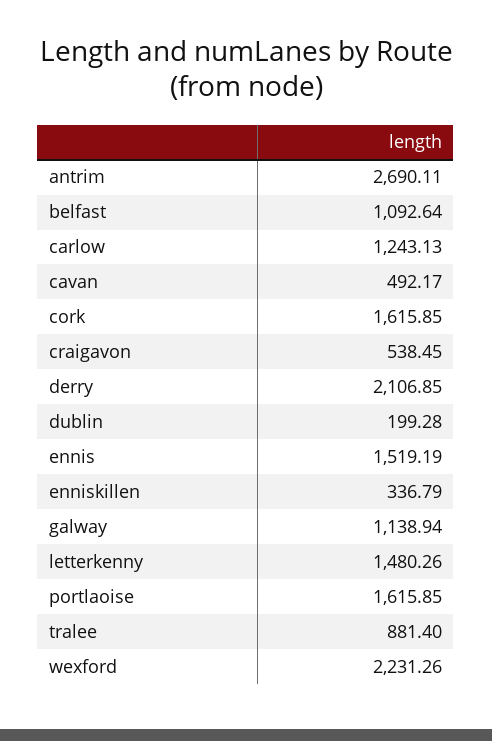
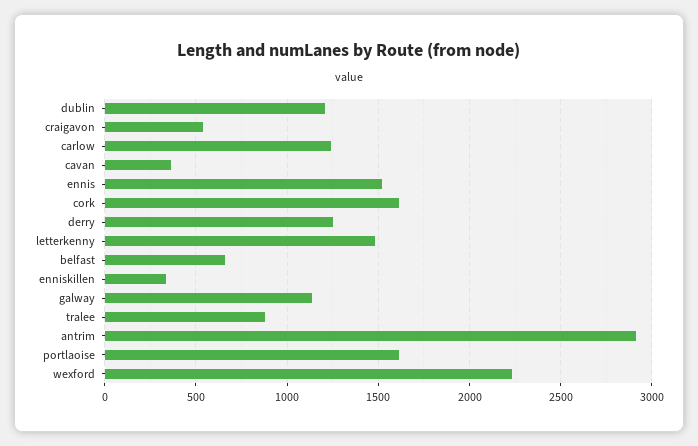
  {
-   "antrim": 2690.11,
+   "antrim": 2900,
-   "belfast": 1092.64,
+   "belfast": 650,
    "carlow": 1243.13,
-   "cavan": 492.17,
+   "cavan": 350,
    "cork": 1615.85,
    "craigavon": 538.45,
-   "derry": 2106.85,
+   "derry": 1250,
-   "dublin": 199.28,
+   "dublin": 1200,
    "ennis": 1519.19,
    "enniskillen": 336.79,
    "galway": 1138.94,
    "letterkenny": 1480.26,
    "portlaoise": 1615.85,
    "tralee": 881.4,
    "wexford": 2231.26
  }

